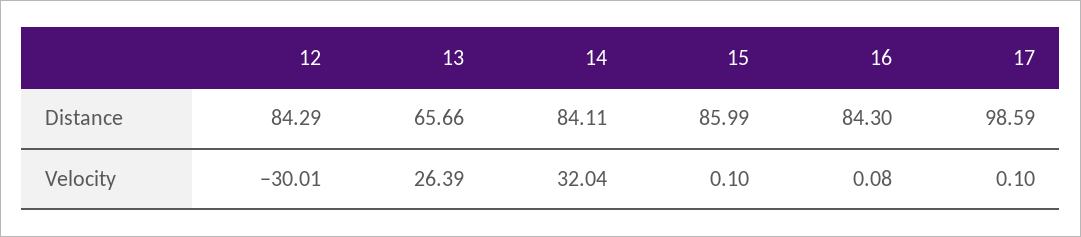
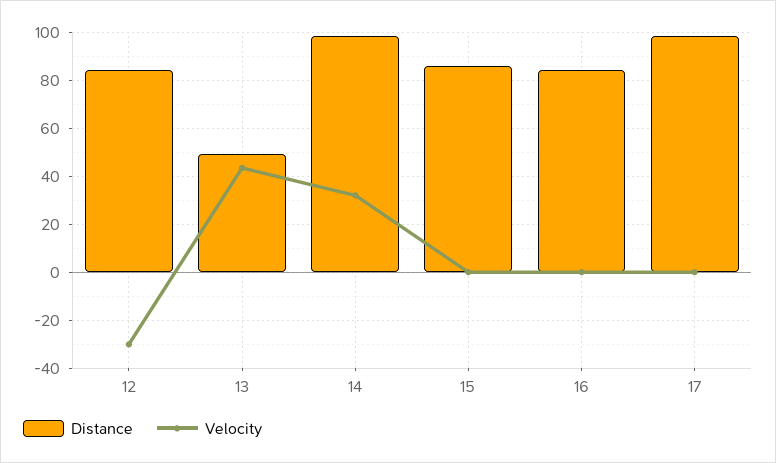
  {
    "Distance": {
      "12": 84.29,
-     "13": 65.66,
+     "13": 50,
-     "14": 84.11,
+     "14": 100,
      "15": 85.99,
      "16": 84.3,
      "17": 98.59
    },
    "Velocity": {
      "12": -30.01,
-     "13": 26.39,
+     "13": 45,
      "14": 32.04,
      "15": 0.1,
      "16": 0.08,
      "17": 0.1
    }
  }

